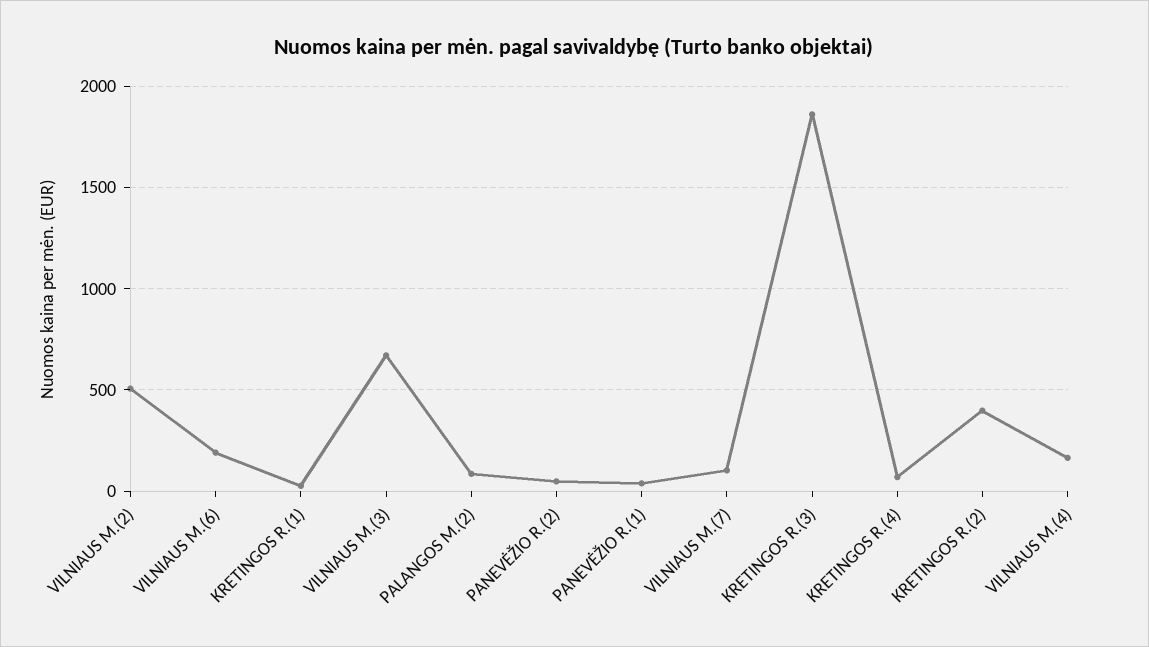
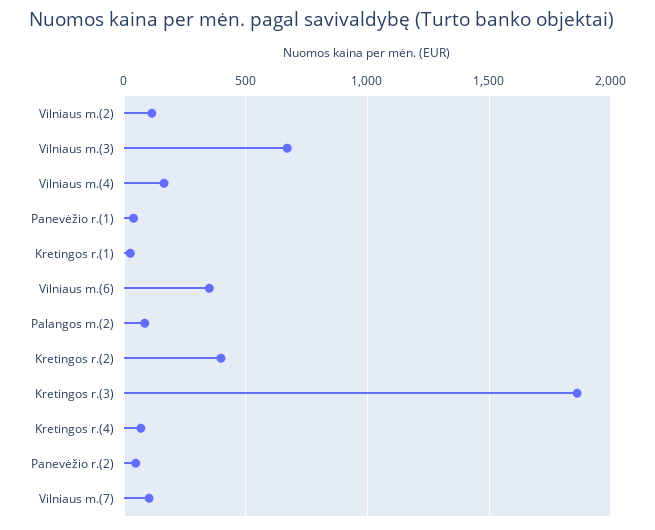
  {
-   "VILNIAUS M.(2)": 500,
+   "VILNIAUS M.(2)": 100,
-   "VILNIAUS M.(6)": 200,
+   "VILNIAUS M.(6)": 350,
    "KRETINGOS R.(1)": 50,
    "VILNIAUS M.(3)": 650,
    "PALANGOS M.(2)": 100,
    "PANEVĖŽIO R.(2)": 50,
    "PANEVĖŽIO R.(1)": 50,
    "VILNIAUS M.(7)": 100,
    "KRETINGOS R.(3)": 1850,
    "KRETINGOS R.(4)": 50,
    "KRETINGOS R.(2)": 400,
    "VILNIAUS M.(4)": 150
  }

